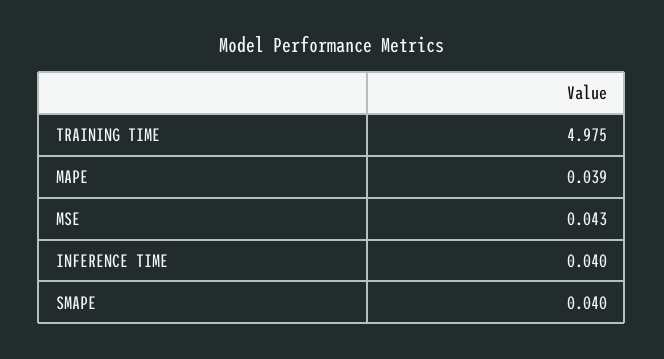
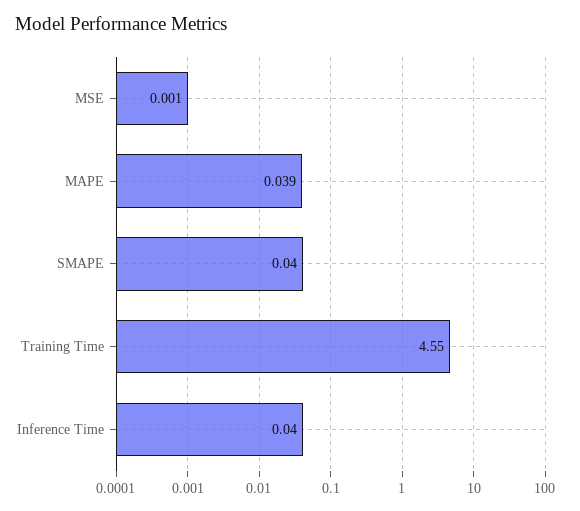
  {
-   "TRAINING TIME": 4.975,
+   "TRAINING TIME": 4.55,
    "MAPE": 0.039,
-   "MSE": 0.043,
+   "MSE": 0.001,
    "INFERENCE TIME": 0.04,
    "SMAPE": 0.04
  }

